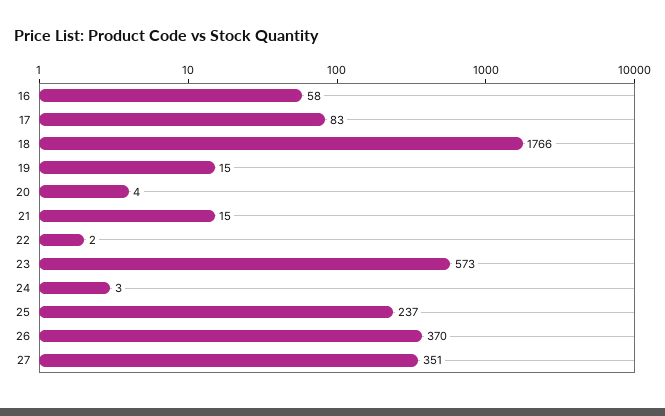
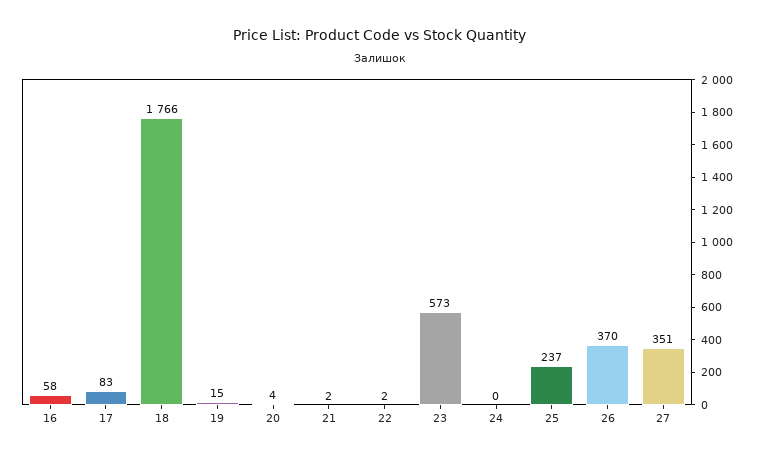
  {
    "16": 58,
    "17": 83,
    "18": 1766,
    "19": 15,
    "20": 4,
-   "21": 15,
+   "21": 2,
    "22": 2,
    "23": 573,
-   "24": 3,
+   "24": 0,
    "25": 237,
    "26": 370,
    "27": 351
  }

